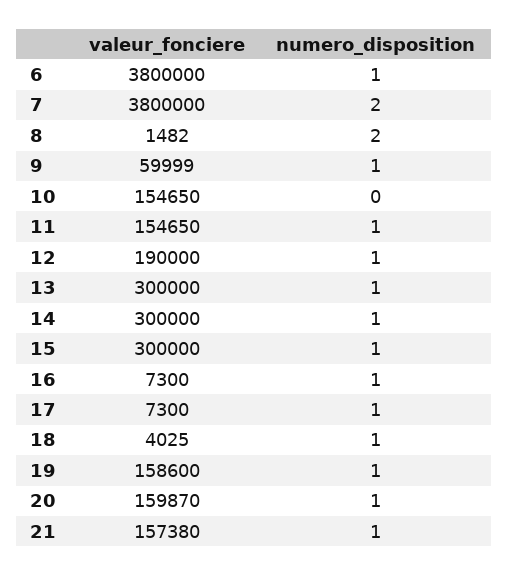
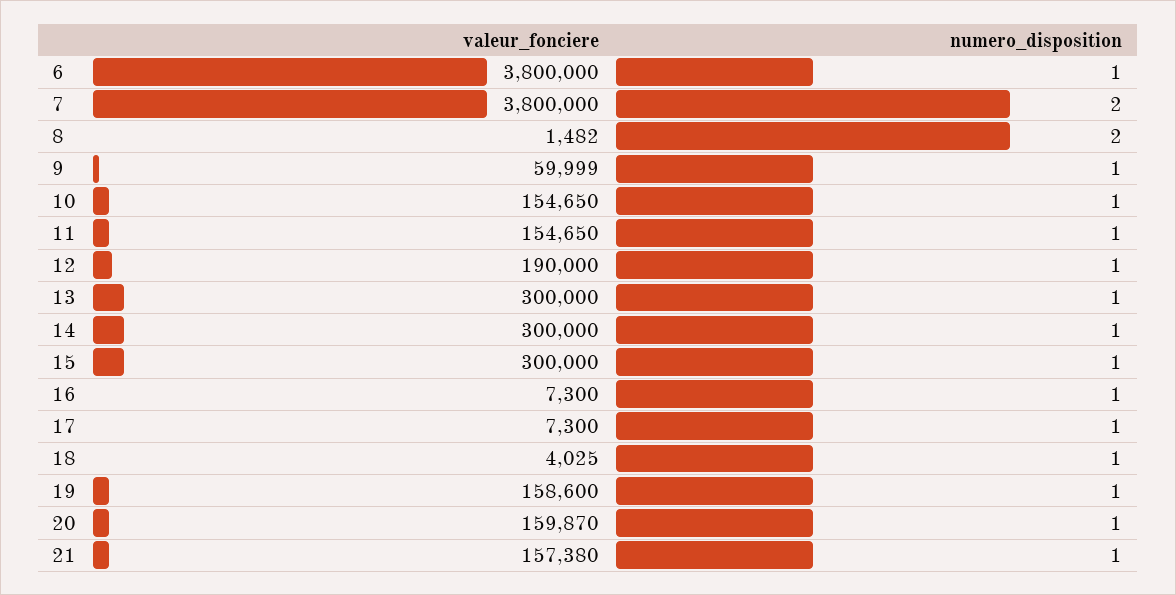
  {
    "valeur_fonciere": {
      "6": 3800000,
      "7": 3800000,
      "8": 1482,
      "9": 59999,
      "10": 154650,
      "11": 154650,
      "12": 190000,
      "13": 300000,
      "14": 300000,
      "15": 300000,
      "16": 7300,
      "17": 7300,
      "18": 4025,
      "19": 158600,
      "20": 159870,
      "21": 157380
    },
    "numero_disposition": {
      "6": 1,
      "7": 2,
      "8": 2,
      "9": 1,
-     "10": 0,
+     "10": 1,
      "11": 1,
      "12": 1,
      "13": 1,
      "14": 1,
      "15": 1,
      "16": 1,
      "17": 1,
      "18": 1,
      "19": 1,
      "20": 1,
      "21": 1
    }
  }

